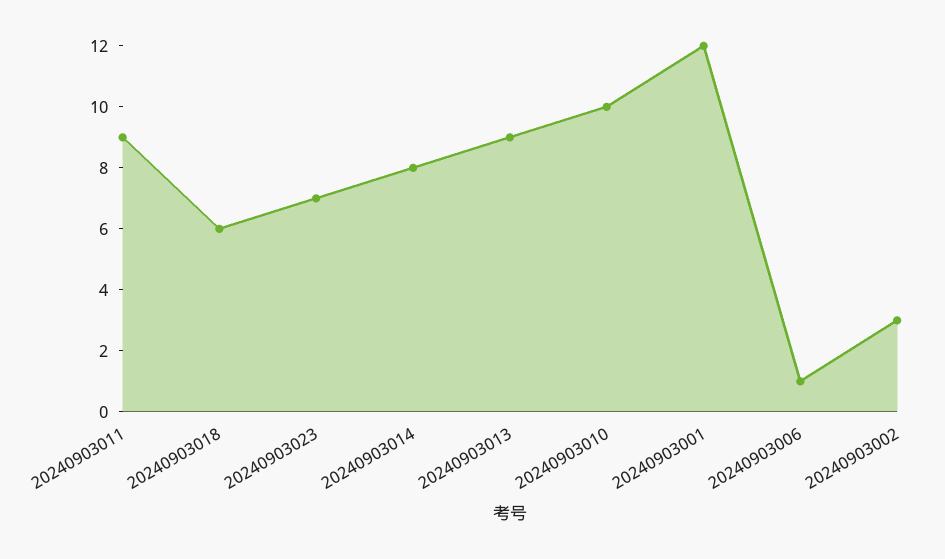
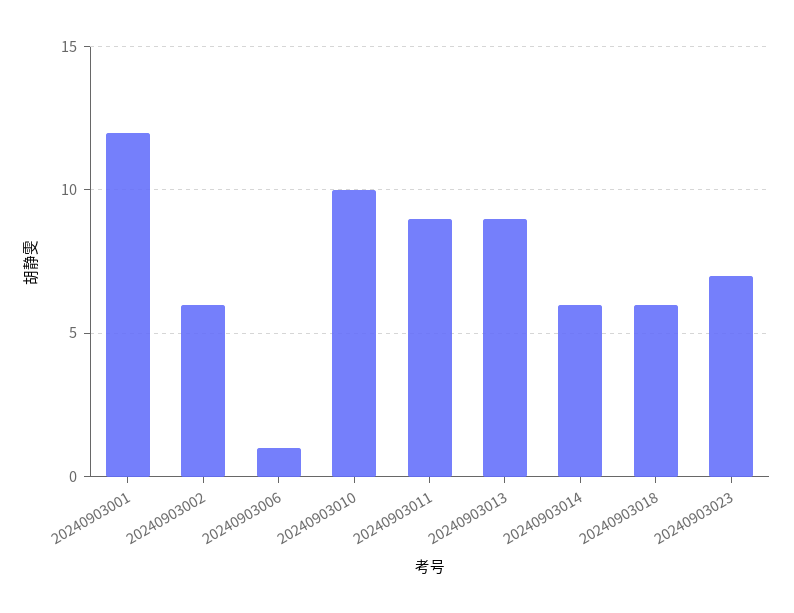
  {
    "20240903011": 9,
    "20240903018": 6,
    "20240903023": 7,
-   "20240903014": 8,
+   "20240903014": 6,
    "20240903013": 9,
    "20240903010": 10,
    "20240903001": 12,
    "20240903006": 1,
-   "20240903002": 3
+   "20240903002": 6
  }

